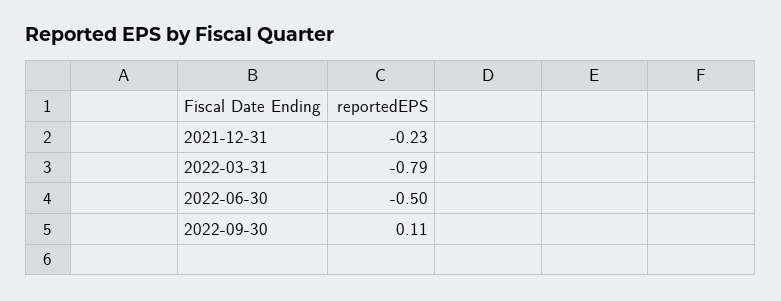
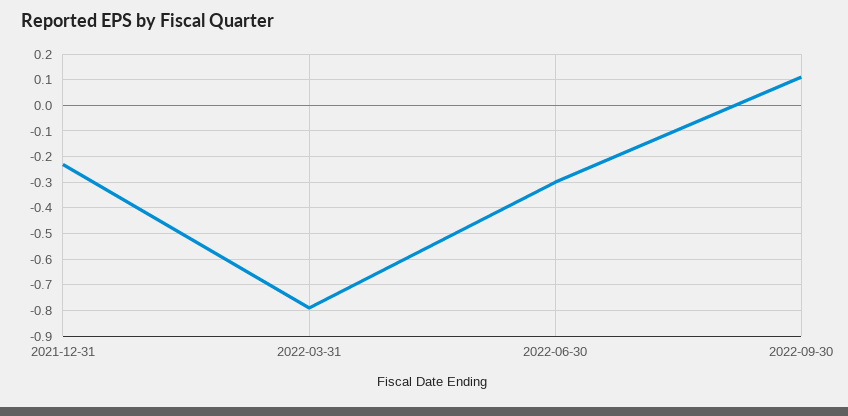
  {
    "2021-12-31": -0.23,
    "2022-03-31": -0.79,
-   "2022-06-30": -0.5,
+   "2022-06-30": -0.3,
    "2022-09-30": 0.11
  }

